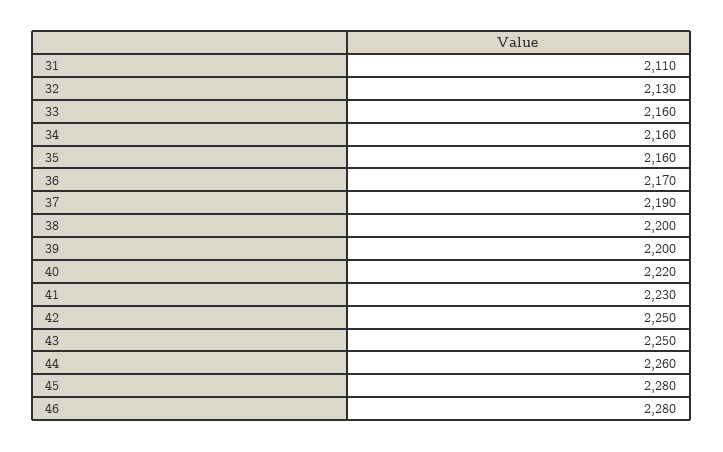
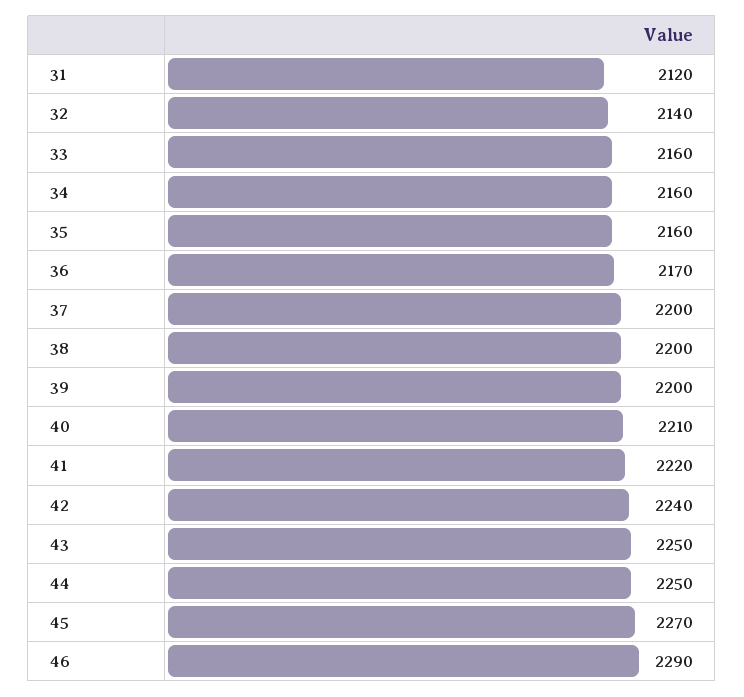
  {
-   "31": 2110,
+   "31": 2120,
-   "32": 2130,
+   "32": 2140,
    "33": 2160,
    "34": 2160,
    "35": 2160,
    "36": 2170,
-   "37": 2190,
+   "37": 2200,
    "38": 2200,
    "39": 2200,
-   "40": 2220,
+   "40": 2210,
-   "41": 2230,
+   "41": 2220,
-   "42": 2250,
+   "42": 2240,
    "43": 2250,
-   "44": 2260,
+   "44": 2250,
-   "45": 2280,
+   "45": 2270,
-   "46": 2280
+   "46": 2290
  }

